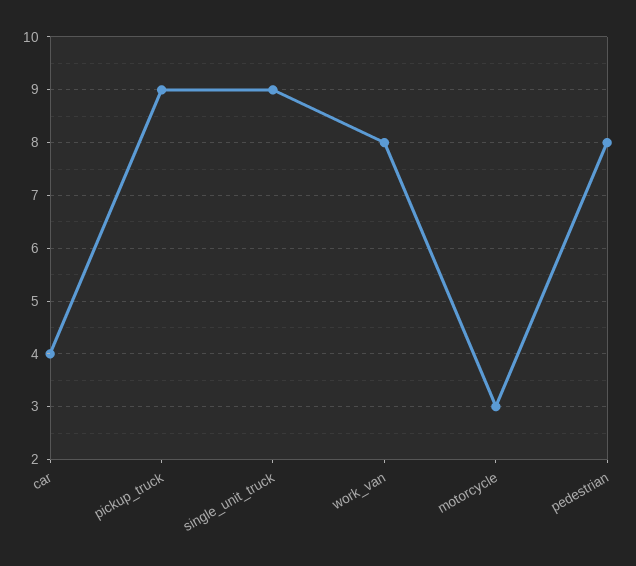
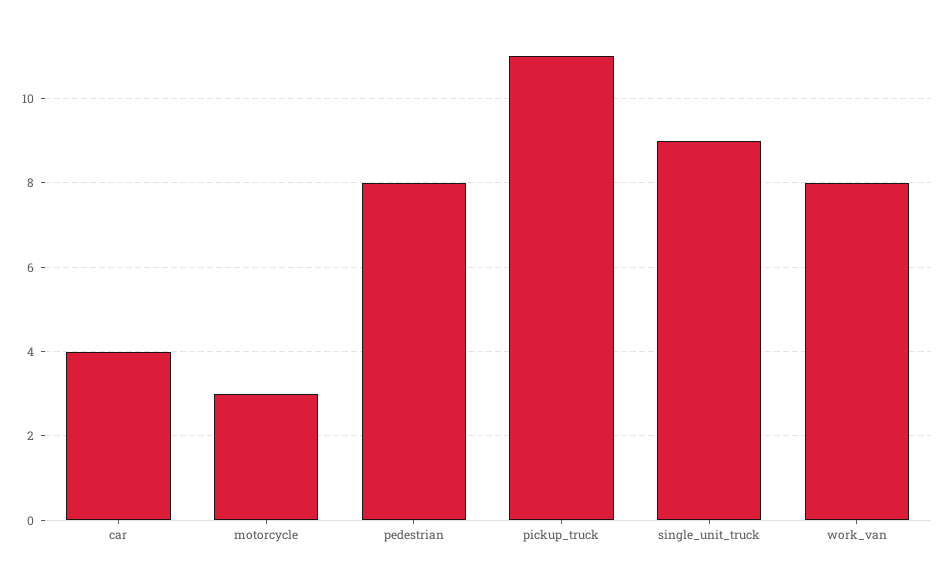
  {
    "car": 4,
-   "pickup_truck": 9,
+   "pickup_truck": 11,
    "single_unit_truck": 9,
    "work_van": 8,
    "motorcycle": 3,
    "pedestrian": 8
  }

